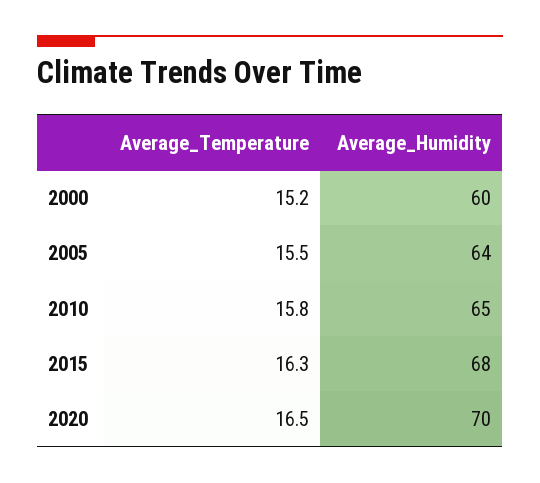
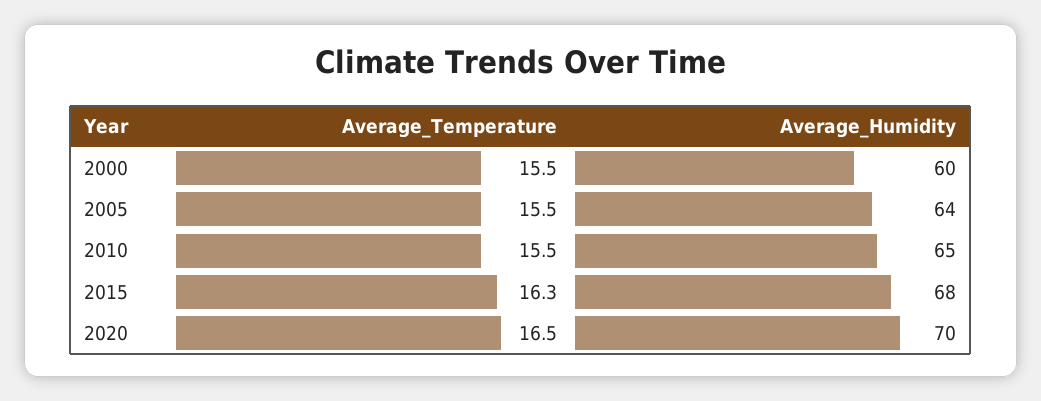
  {
    "Average_Temperature": {
-     "2000": 15.2,
+     "2000": 15.5,
      "2005": 15.5,
-     "2010": 15.8,
+     "2010": 15.5,
      "2015": 16.3,
      "2020": 16.5
    },
    "Average_Humidity": {
      "2000": 60,
      "2005": 64,
      "2010": 65,
      "2015": 68,
      "2020": 70
    }
  }

